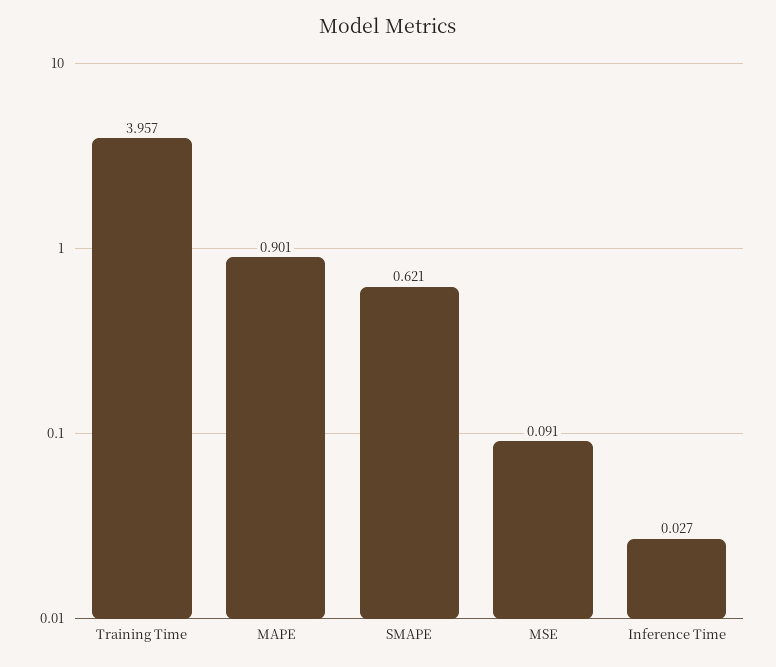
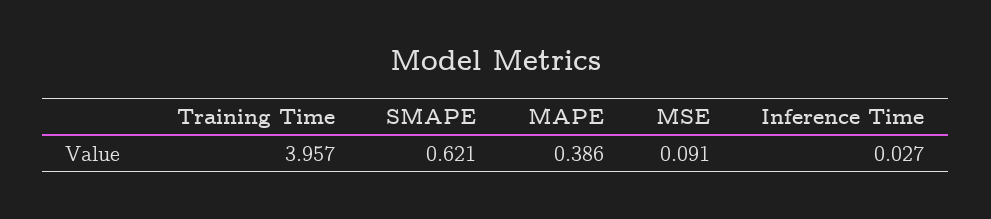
  {
    "Training Time": 3.957,
-   "MAPE": 0.901,
+   "MAPE": 0.386,
    "SMAPE": 0.621,
    "MSE": 0.091,
    "Inference Time": 0.027
  }

